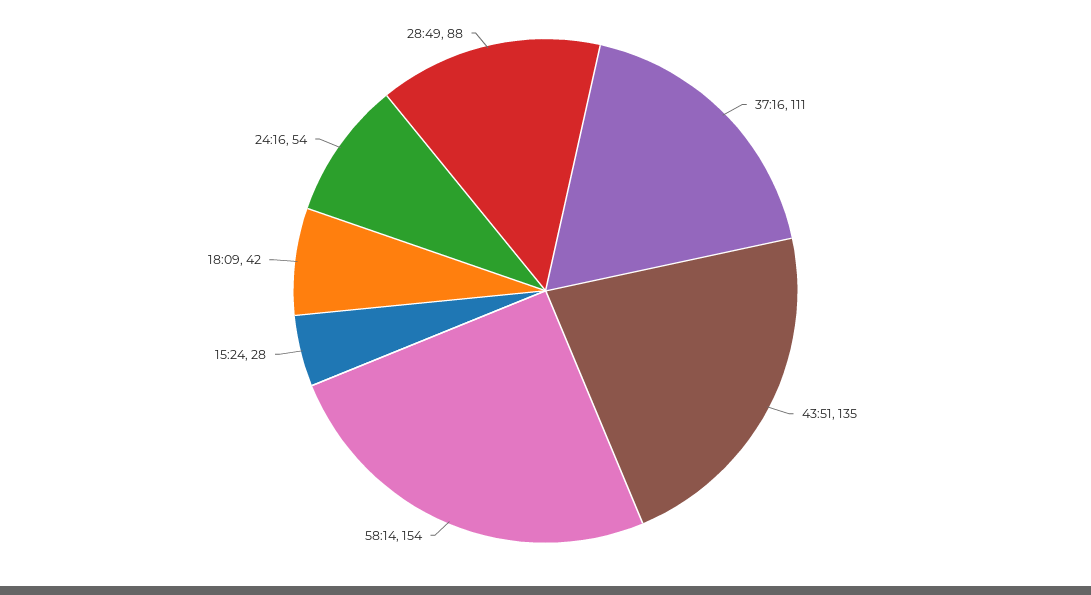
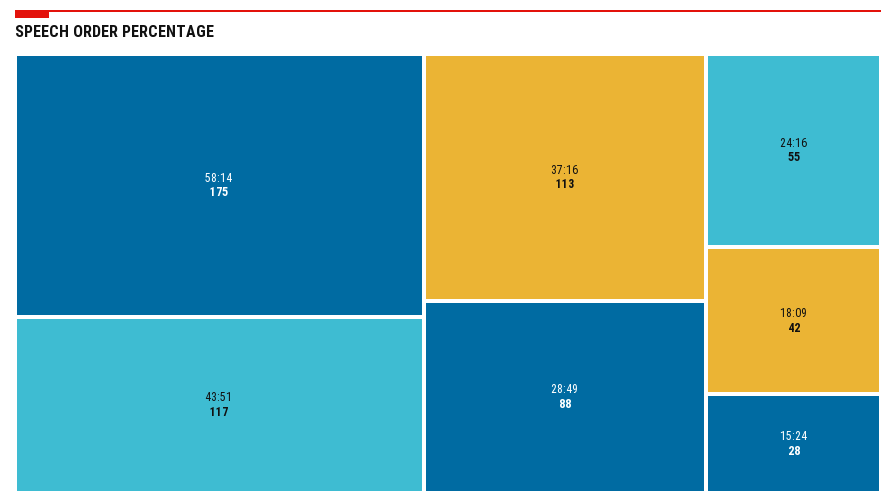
  {
-   "37:16": 111,
+   "37:16": 113,
-   "43:51": 135,
+   "43:51": 117,
-   "58:14": 154,
+   "58:14": 175,
    "15:24": 28,
    "18:09": 42,
-   "24:16": 54,
+   "24:16": 55,
    "28:49": 88
  }

